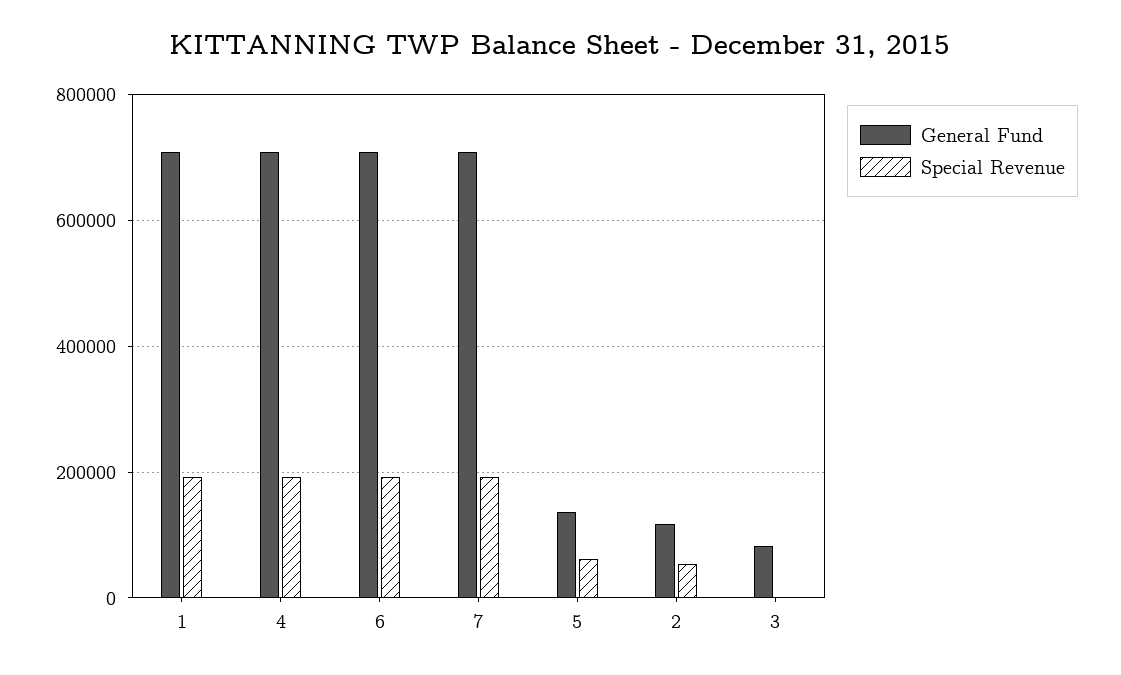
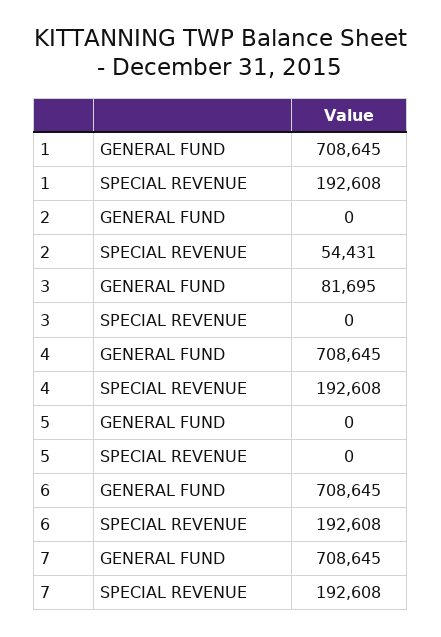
  {
    "General Fund": {
      "1": 708645,
      "4": 708645,
      "6": 708645,
      "7": 708645,
-     "5": 140000,
+     "5": 0,
-     "2": 120000,
+     "2": 0,
      "3": 81695
    },
    "Special Revenue": {
      "1": 192608,
      "4": 192608,
      "6": 192608,
      "7": 192608,
-     "5": 60000,
+     "5": 0,
      "2": 54431,
      "3": 0
    }
  }

